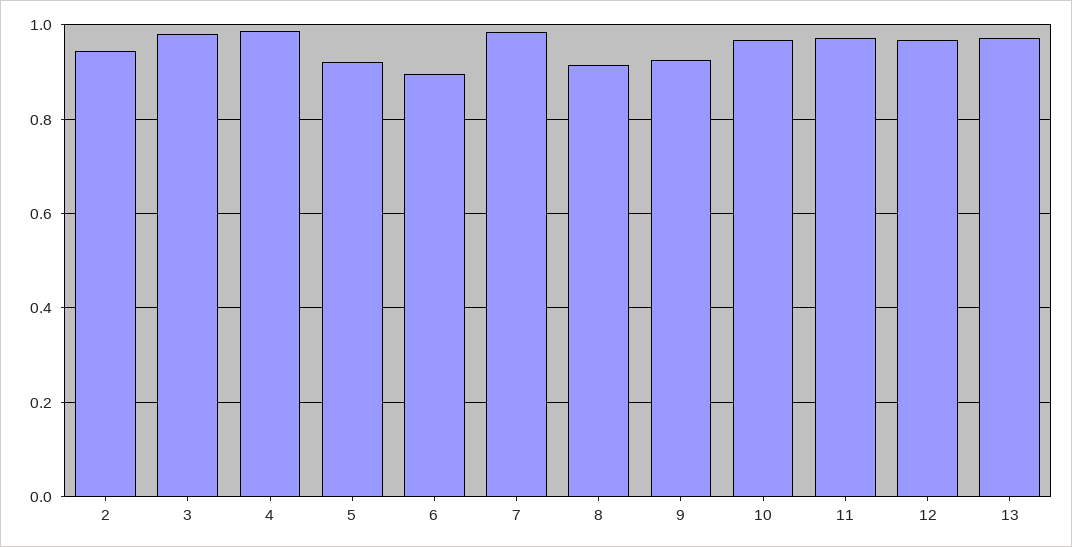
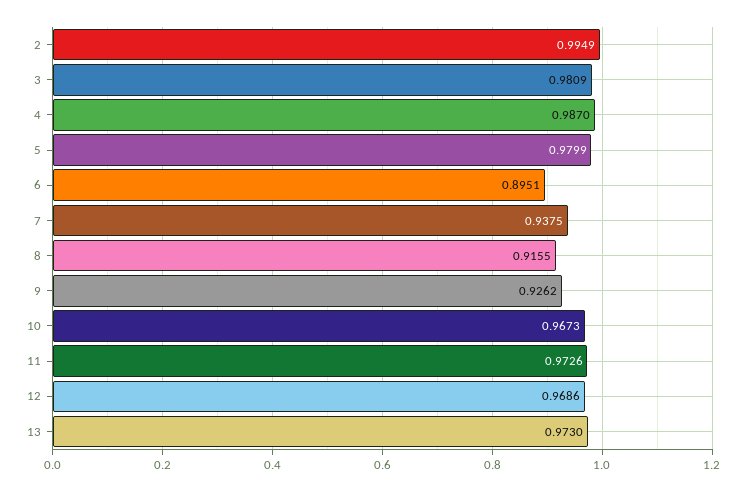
  {
-   "2": 0.94,
+   "2": 0.9949,
    "3": 0.9809,
    "4": 0.987,
-   "5": 0.92,
+   "5": 0.9799,
    "6": 0.8951,
-   "7": 0.98,
+   "7": 0.9375,
    "8": 0.9155,
    "9": 0.9262,
    "10": 0.9673,
    "11": 0.9726,
    "12": 0.9686,
    "13": 0.973
  }

